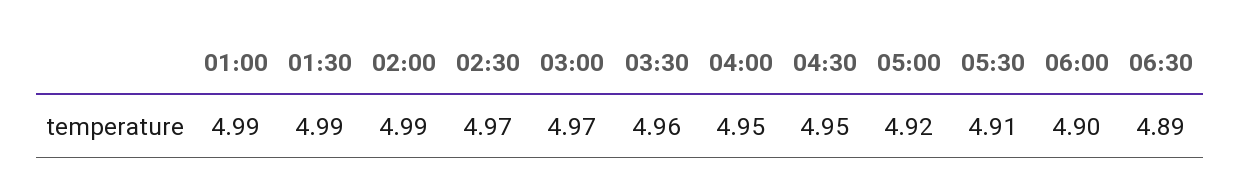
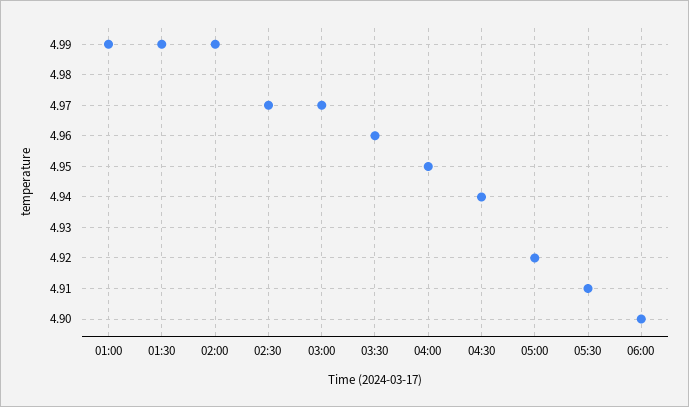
  {
    "01:00": 4.99,
    "01:30": 4.99,
    "02:00": 4.99,
    "02:30": 4.97,
    "03:00": 4.97,
    "03:30": 4.96,
    "04:00": 4.95,
-   "04:30": 4.95,
+   "04:30": 4.94,
    "05:00": 4.92,
    "05:30": 4.91,
-   "06:00": 4.9,
+   "06:00": 4.9
-   "06:30": 4.89
  }

